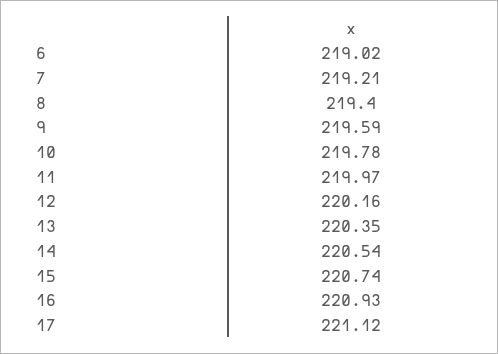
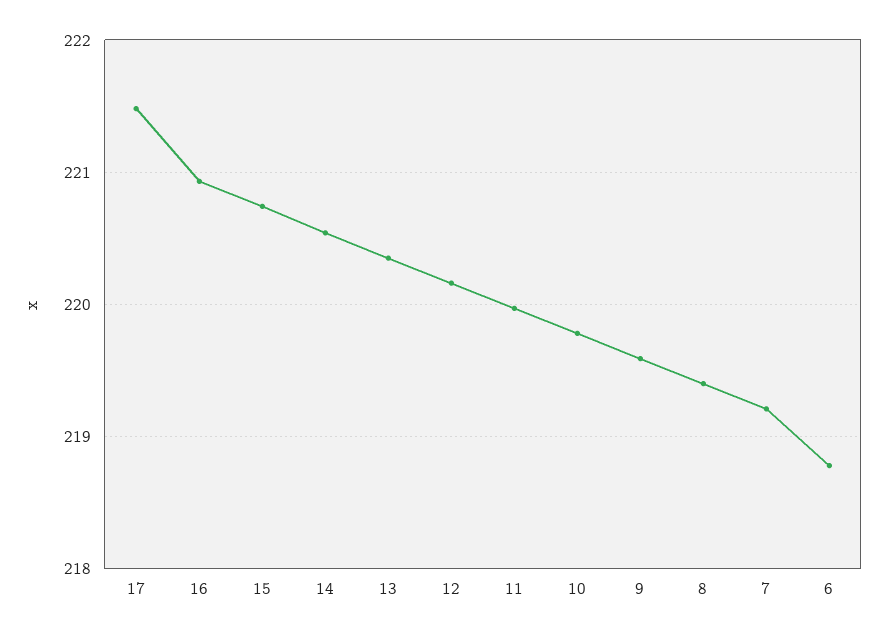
  {
-   "6": 219.02,
+   "6": 218.8,
    "7": 219.21,
    "8": 219.4,
    "9": 219.59,
    "10": 219.78,
    "11": 219.97,
    "12": 220.16,
    "13": 220.35,
    "14": 220.54,
    "15": 220.74,
    "16": 220.93,
-   "17": 221.12
+   "17": 221.5
  }

